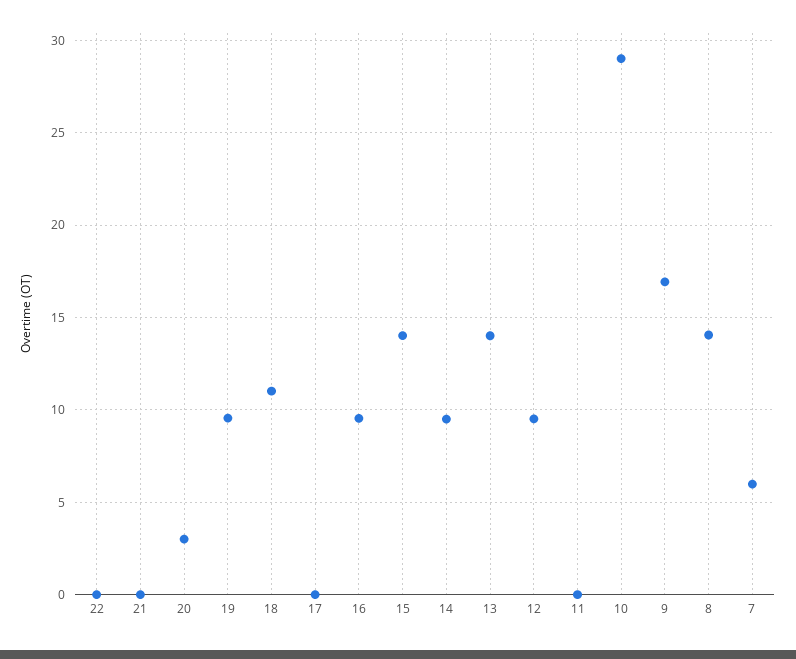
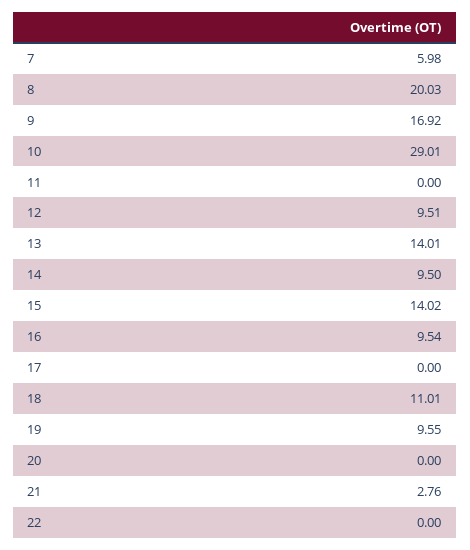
  {
    "22": 0,
-   "21": 0,
+   "21": 2.76,
-   "20": 3,
+   "20": 0,
    "19": 9.55,
    "18": 11.01,
    "17": 0,
    "16": 9.54,
    "15": 14.02,
    "14": 9.5,
    "13": 14.01,
    "12": 9.51,
    "11": 0,
    "10": 29.01,
    "9": 16.92,
-   "8": 14,
+   "8": 20.03,
    "7": 5.98
  }

